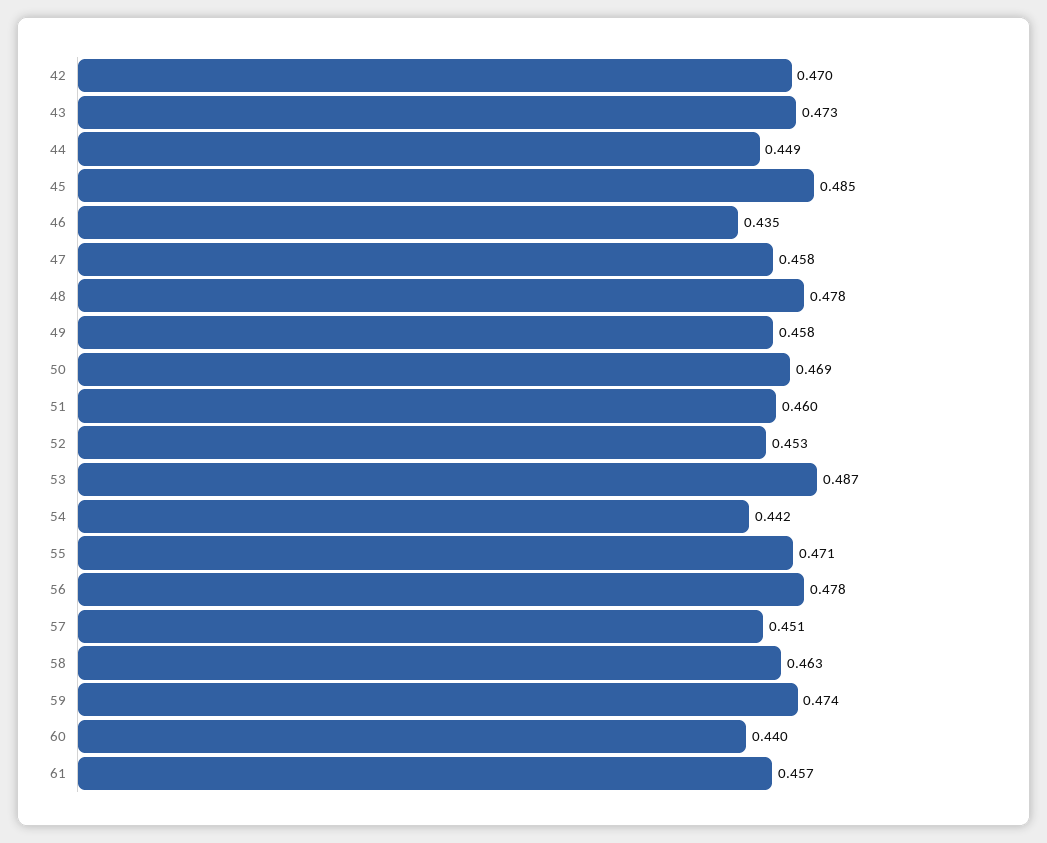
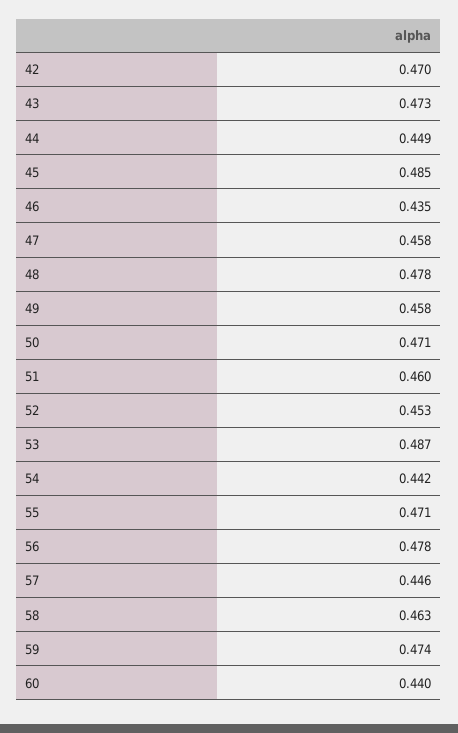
  {
    "42": 0.47,
    "43": 0.473,
    "44": 0.449,
    "45": 0.485,
    "46": 0.435,
    "47": 0.458,
    "48": 0.478,
    "49": 0.458,
-   "50": 0.469,
+   "50": 0.471,
    "51": 0.46,
    "52": 0.453,
    "53": 0.487,
    "54": 0.442,
    "55": 0.471,
    "56": 0.478,
-   "57": 0.451,
+   "57": 0.446,
    "58": 0.463,
    "59": 0.474,
-   "60": 0.44,
+   "60": 0.44
-   "61": 0.457
  }

